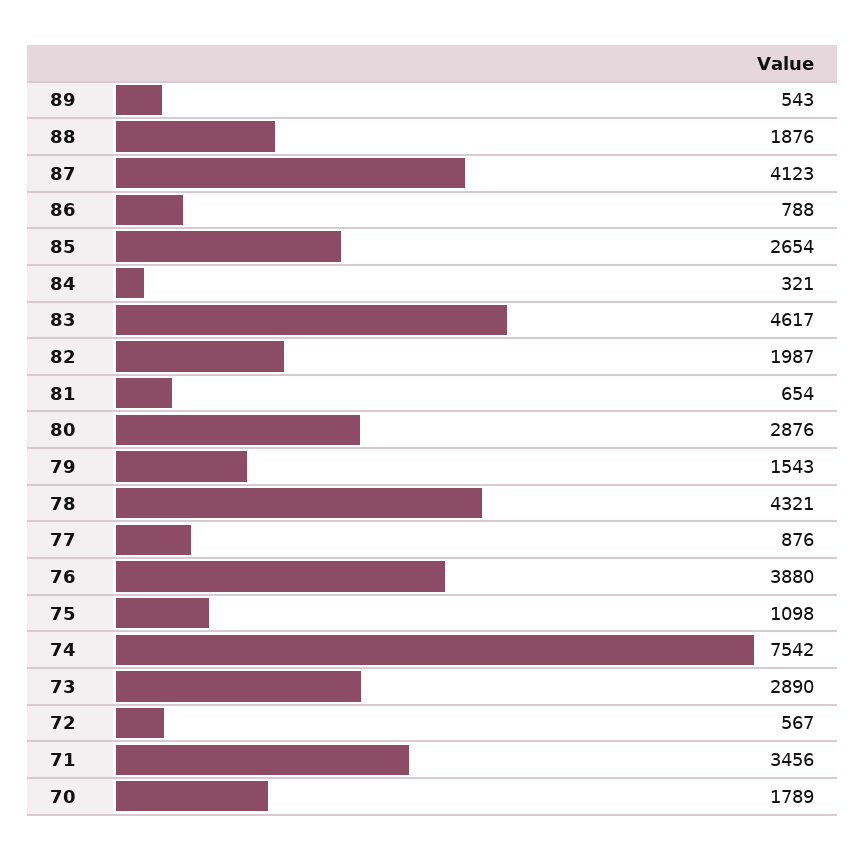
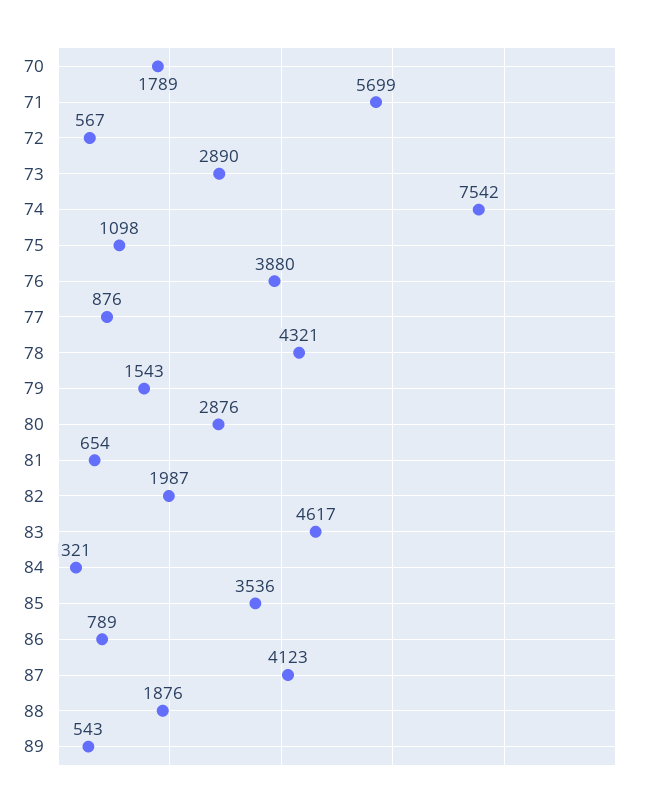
  {
    "89": 543,
    "88": 1876,
    "87": 4123,
-   "86": 788,
+   "86": 789,
-   "85": 2654,
+   "85": 3536,
    "84": 321,
    "83": 4617,
    "82": 1987,
    "81": 654,
    "80": 2876,
    "79": 1543,
    "78": 4321,
    "77": 876,
    "76": 3880,
    "75": 1098,
    "74": 7542,
    "73": 2890,
    "72": 567,
-   "71": 3456,
+   "71": 5699,
    "70": 1789
  }

